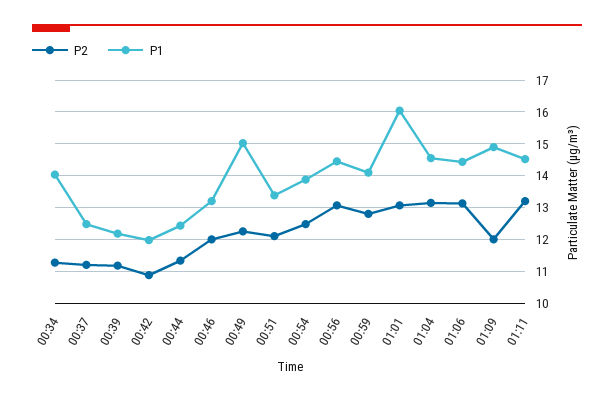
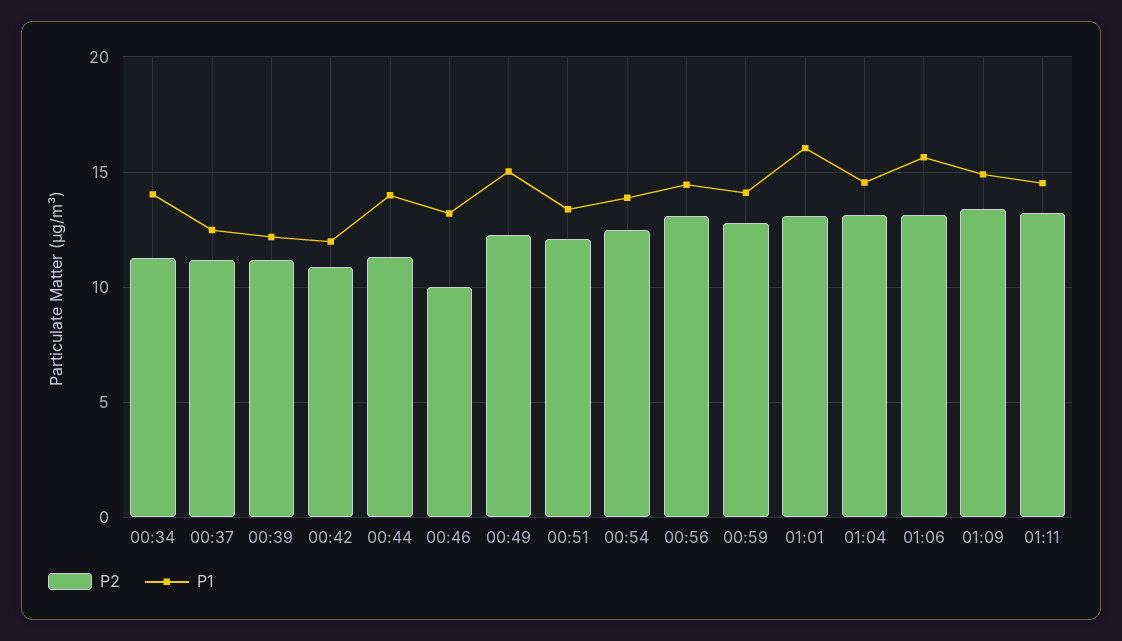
  {
    "P2": {
      "00:34": 11.2,
      "00:37": 11.2,
      "00:39": 11.2,
      "00:42": 10.8,
      "00:44": 11.4,
-     "00:46": 12,
+     "00:46": 10,
      "00:49": 12.2,
      "00:51": 12.2,
      "00:54": 12.4,
      "00:56": 13,
      "00:59": 12.8,
      "01:01": 13,
      "01:04": 13.2,
      "01:06": 13.2,
-     "01:09": 12,
+     "01:09": 13.5,
      "01:11": 13.2
    },
    "P1": {
      "00:34": 14,
      "00:37": 12.4,
      "00:39": 12.2,
      "00:42": 12,
-     "00:44": 12.4,
+     "00:44": 14,
      "00:46": 13.2,
      "00:49": 15,
      "00:51": 13.4,
      "00:54": 13.8,
      "00:56": 14.4,
      "00:59": 14.2,
      "01:01": 16,
      "01:04": 14.6,
-     "01:06": 14.4,
+     "01:06": 15.5,
      "01:09": 15,
      "01:11": 14.6
    }
  }

